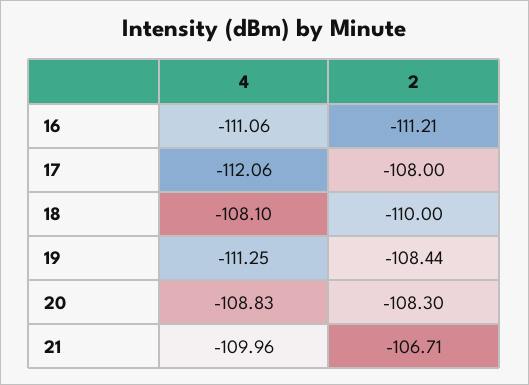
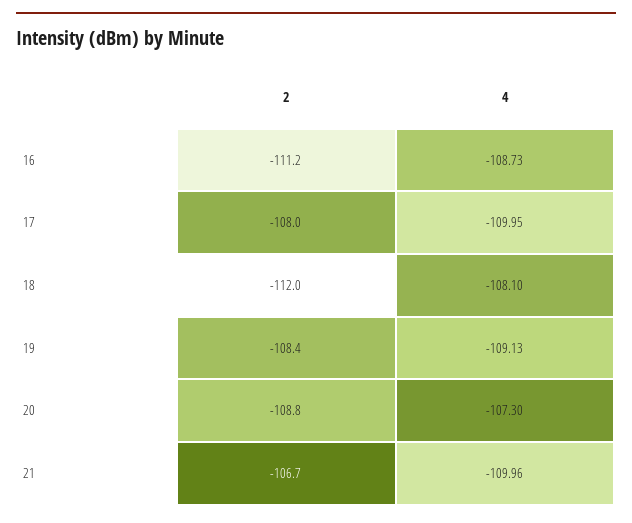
  {
    "4": {
-     "16": -111.06,
+     "16": -108.73,
-     "17": -112.06,
+     "17": -109.95,
      "18": -108.1,
-     "19": -111.25,
+     "19": -109.13,
-     "20": -108.83,
+     "20": -107.3,
      "21": -109.96
    },
    "2": {
      "16": -111.21,
      "17": -108,
-     "18": -110,
+     "18": -112,
      "19": -108.44,
-     "20": -108.3,
+     "20": -108.8,
      "21": -106.71
    }
  }

